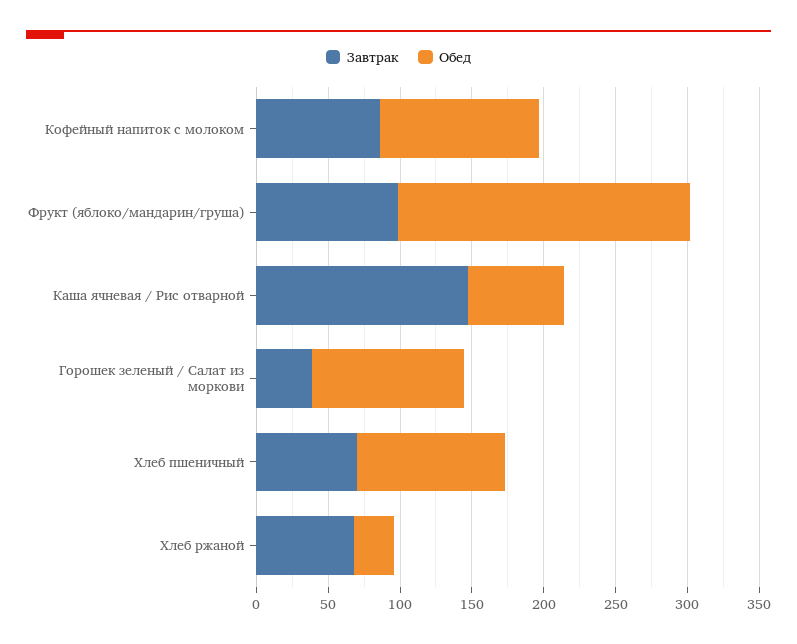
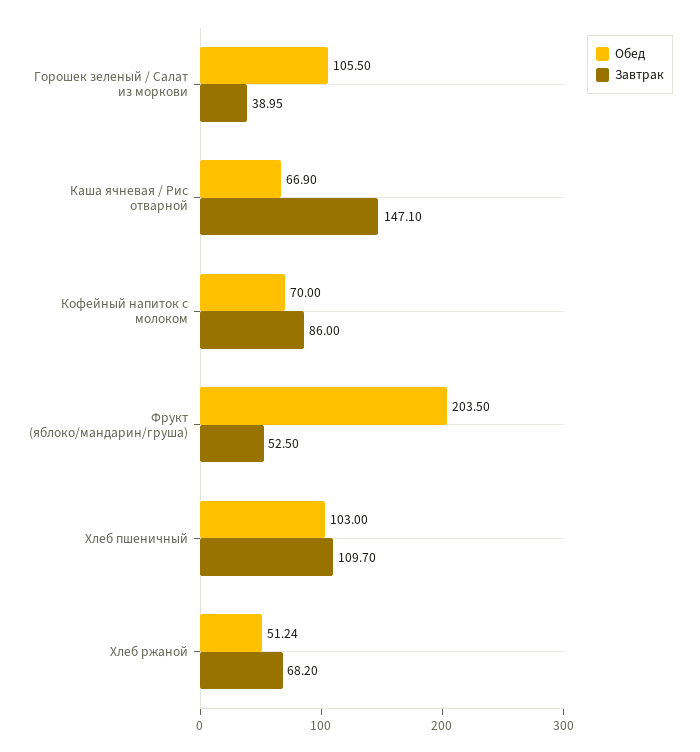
  {
    "Завтрак": {
      "Кофейный напиток с молоком": 86,
-     "Фрукт (яблоко/мандарин/груша)": 100,
+     "Фрукт (яблоко/мандарин/груша)": 52.5,
      "Каша ячневая / Рис отварной": 147.1,
      "Горошек зеленый / Салат из моркови": 38.95,
-     "Хлеб пшеничный": 70,
+     "Хлеб пшеничный": 109.7,
      "Хлеб ржаной": 68.2
    },
    "Обед": {
-     "Кофейный напиток с молоком": 110,
+     "Кофейный напиток с молоком": 70,
      "Фрукт (яблоко/мандарин/груша)": 203.5,
      "Каша ячневая / Рис отварной": 66.9,
      "Горошек зеленый / Салат из моркови": 105.5,
      "Хлеб пшеничный": 103,
-     "Хлеб ржаной": 30
+     "Хлеб ржаной": 51.24
    }
  }

